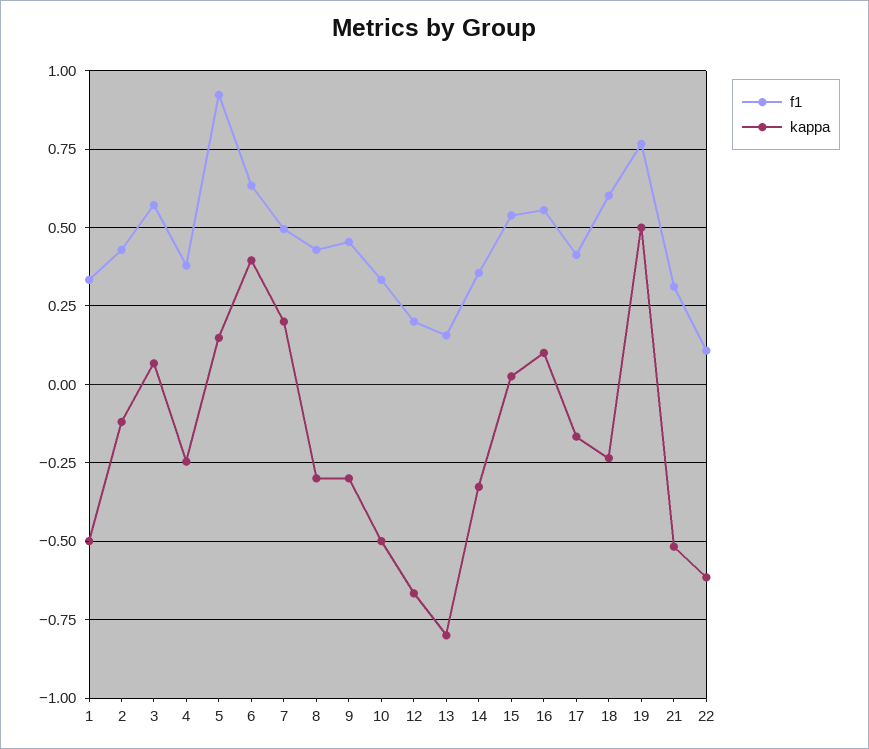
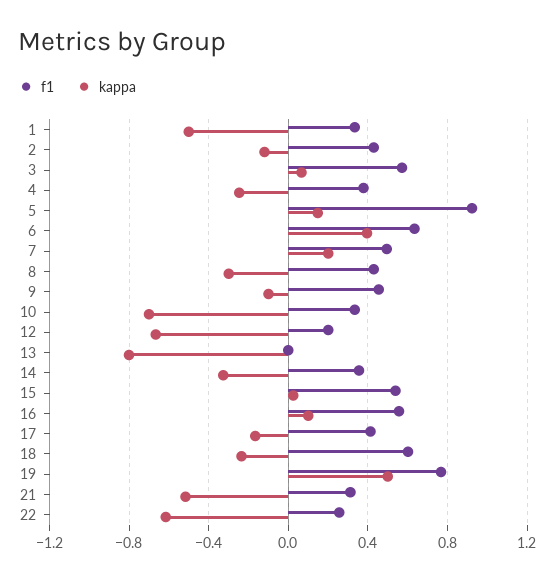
  {
    "f1": {
      "1": 0.325,
      "2": 0.425,
      "3": 0.575,
      "4": 0.375,
      "5": 0.925,
      "6": 0.625,
      "7": 0.5,
      "8": 0.425,
      "9": 0.45,
      "10": 0.325,
      "12": 0.2,
-     "13": 0.15,
+     "13": 0,
      "14": 0.35,
      "15": 0.55,
      "16": 0.55,
      "17": 0.425,
      "18": 0.6,
      "19": 0.775,
      "21": 0.3,
-     "22": 0.1
+     "22": 0.25
    },
    "kappa": {
      "1": -0.5,
      "2": -0.125,
      "3": 0.075,
      "4": -0.25,
      "5": 0.15,
      "6": 0.4,
      "7": 0.2,
      "8": -0.3,
-     "9": -0.3,
+     "9": -0.1,
-     "10": -0.5,
+     "10": -0.7,
      "12": -0.675,
      "13": -0.8,
      "14": -0.325,
      "15": 0.025,
      "16": 0.1,
      "17": -0.175,
      "18": -0.225,
      "19": 0.5,
      "21": -0.525,
      "22": -0.625
    }
  }

